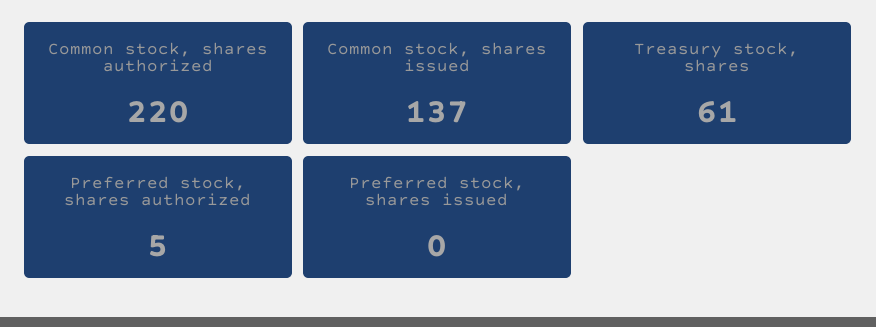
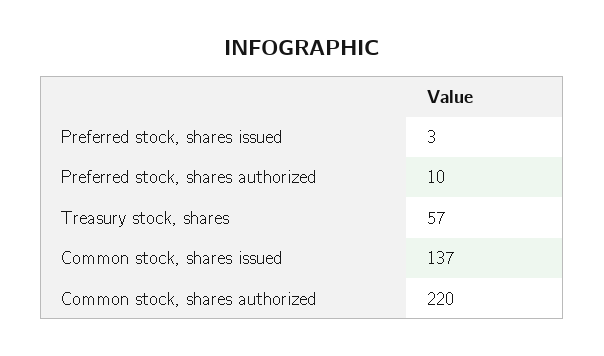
  {
    "Common stock, shares authorized": 220,
    "Common stock, shares issued": 137,
-   "Treasury stock, shares": 61,
+   "Treasury stock, shares": 57,
-   "Preferred stock, shares authorized": 5,
+   "Preferred stock, shares authorized": 10,
-   "Preferred stock, shares issued": 0
+   "Preferred stock, shares issued": 3
  }

